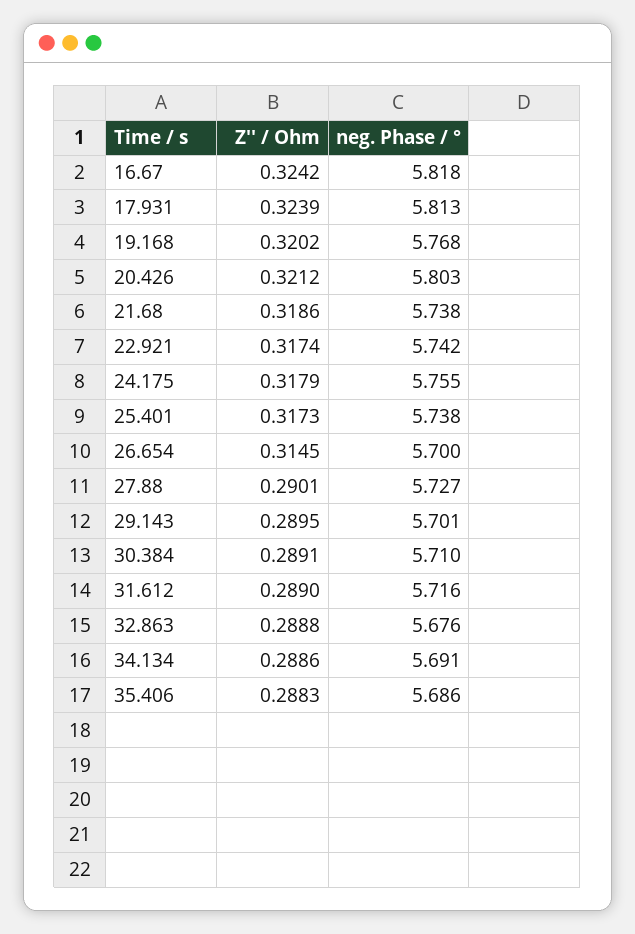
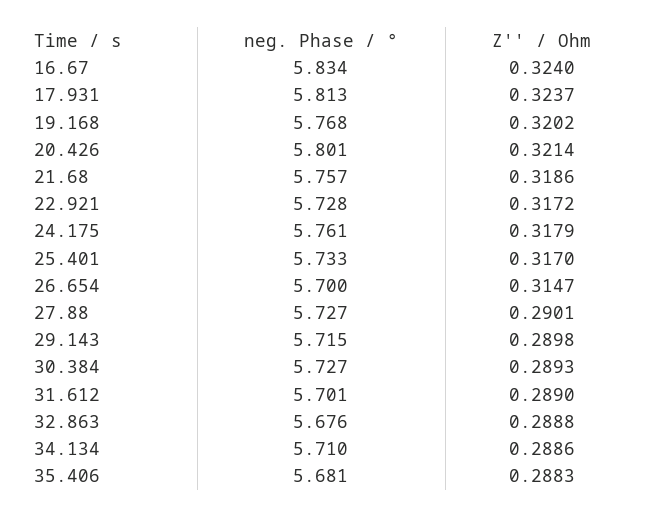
  {
    "Z'' / Ohm": {
-     "16.67": 0.3242,
+     "16.67": 0.324,
-     "17.931": 0.3239,
+     "17.931": 0.3237,
      "19.168": 0.3202,
-     "20.426": 0.3212,
+     "20.426": 0.3214,
      "21.68": 0.3186,
-     "22.921": 0.3174,
+     "22.921": 0.3172,
      "24.175": 0.3179,
-     "25.401": 0.3173,
+     "25.401": 0.317,
-     "26.654": 0.3145,
+     "26.654": 0.3147,
      "27.88": 0.2901,
-     "29.143": 0.2895,
+     "29.143": 0.2898,
-     "30.384": 0.2891,
+     "30.384": 0.2893,
      "31.612": 0.289,
      "32.863": 0.2888,
      "34.134": 0.2886,
      "35.406": 0.2883
    },
    "neg. Phase / °": {
-     "16.67": 5.818,
+     "16.67": 5.834,
      "17.931": 5.813,
      "19.168": 5.768,
-     "20.426": 5.803,
+     "20.426": 5.801,
-     "21.68": 5.738,
+     "21.68": 5.757,
-     "22.921": 5.742,
+     "22.921": 5.728,
-     "24.175": 5.755,
+     "24.175": 5.761,
-     "25.401": 5.738,
+     "25.401": 5.733,
      "26.654": 5.7,
      "27.88": 5.727,
-     "29.143": 5.701,
+     "29.143": 5.715,
-     "30.384": 5.71,
+     "30.384": 5.727,
-     "31.612": 5.716,
+     "31.612": 5.701,
      "32.863": 5.676,
-     "34.134": 5.691,
+     "34.134": 5.71,
-     "35.406": 5.686
+     "35.406": 5.681
    }
  }

